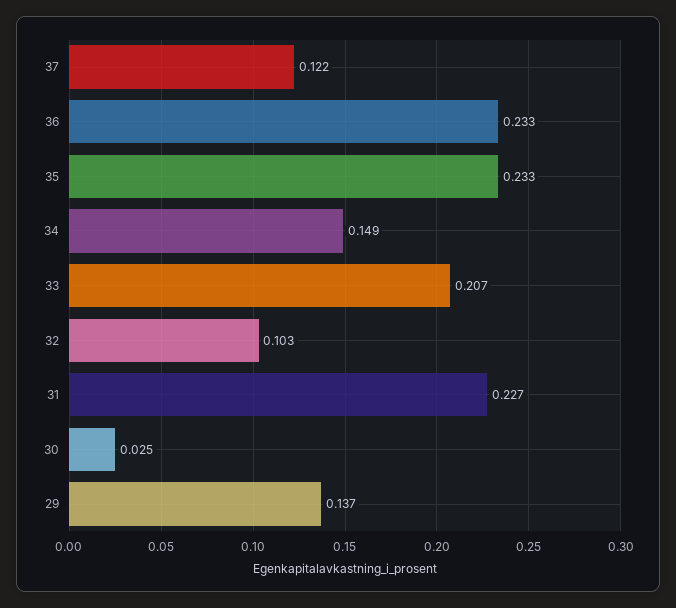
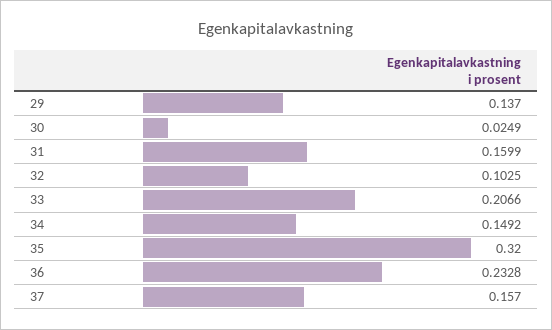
  {
-   "37": 0.122,
+   "37": 0.157,
    "36": 0.2328,
-   "35": 0.233,
+   "35": 0.32,
    "34": 0.1492,
    "33": 0.2066,
    "32": 0.1025,
-   "31": 0.227,
+   "31": 0.1599,
    "30": 0.0249,
    "29": 0.137
  }

